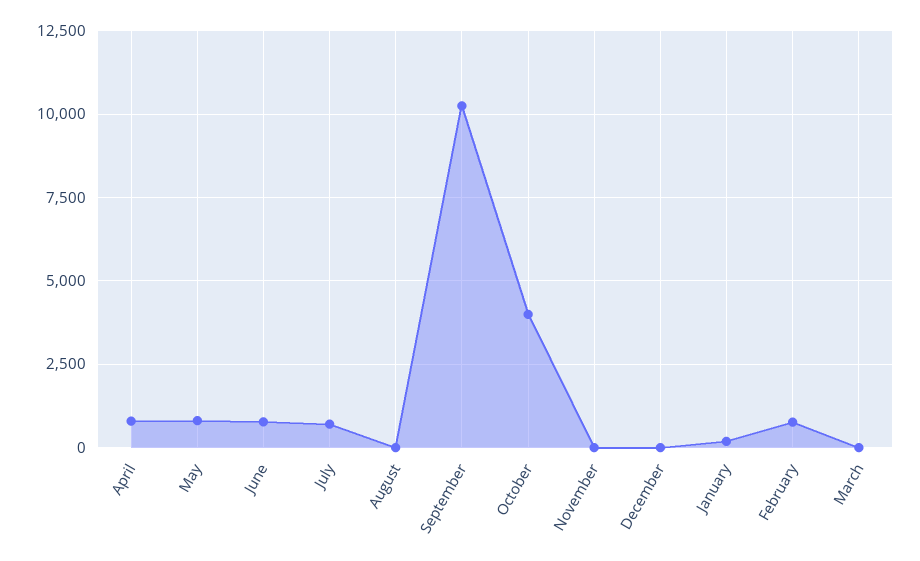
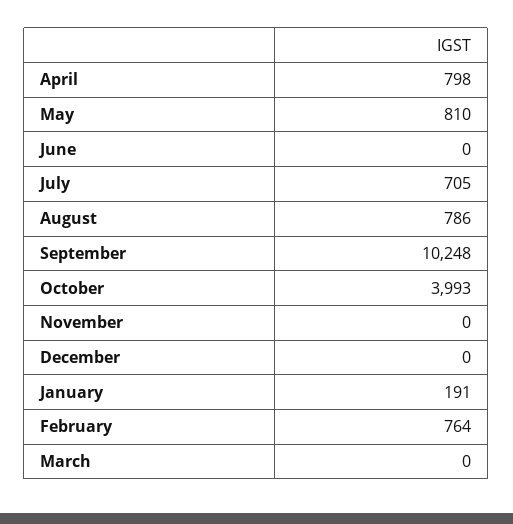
  {
    "April": 798,
    "May": 810,
-   "June": 750,
+   "June": 0,
    "July": 705,
-   "August": 0,
+   "August": 786,
    "September": 10248,
    "October": 3993,
    "November": 0,
    "December": 0,
    "January": 191,
    "February": 764,
    "March": 0
  }

